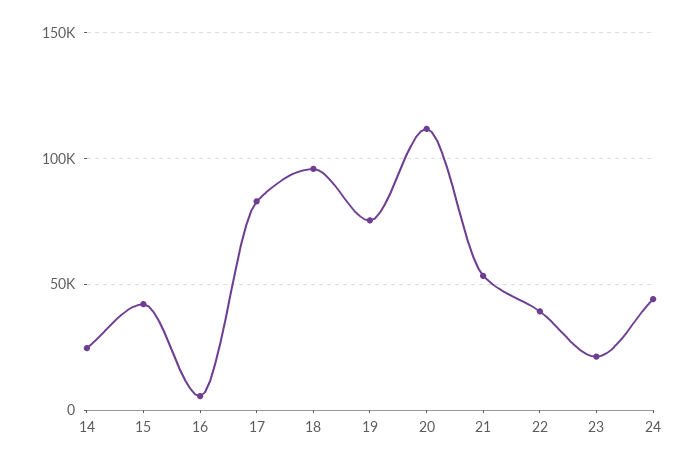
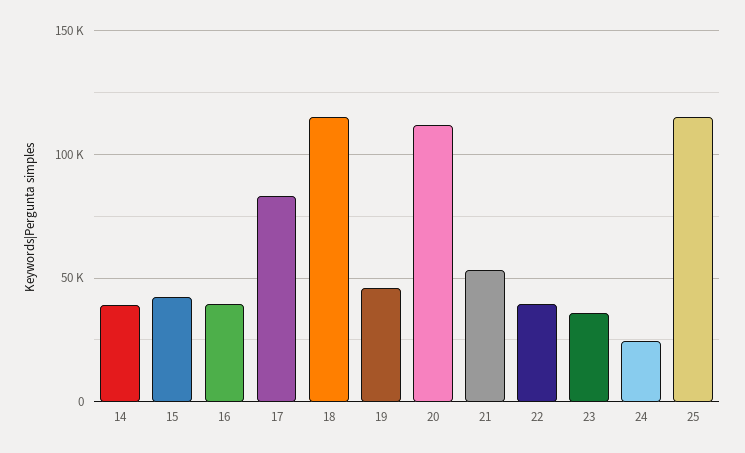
  {
-   "14": 25000,
+   "14": 40000,
    "15": 40000,
-   "16": 5000,
+   "16": 40000,
    "17": 85000,
-   "18": 95000,
+   "18": 115000,
-   "19": 75000,
+   "19": 45000,
    "20": 110000,
    "21": 55000,
    "22": 40000,
-   "23": 20000,
+   "23": 35000,
-   "24": 45000
+   "24": 25000,
+   "25": 115000
  }

